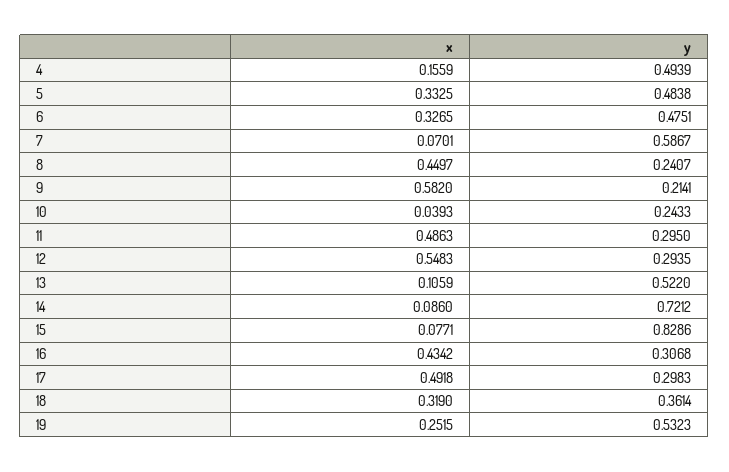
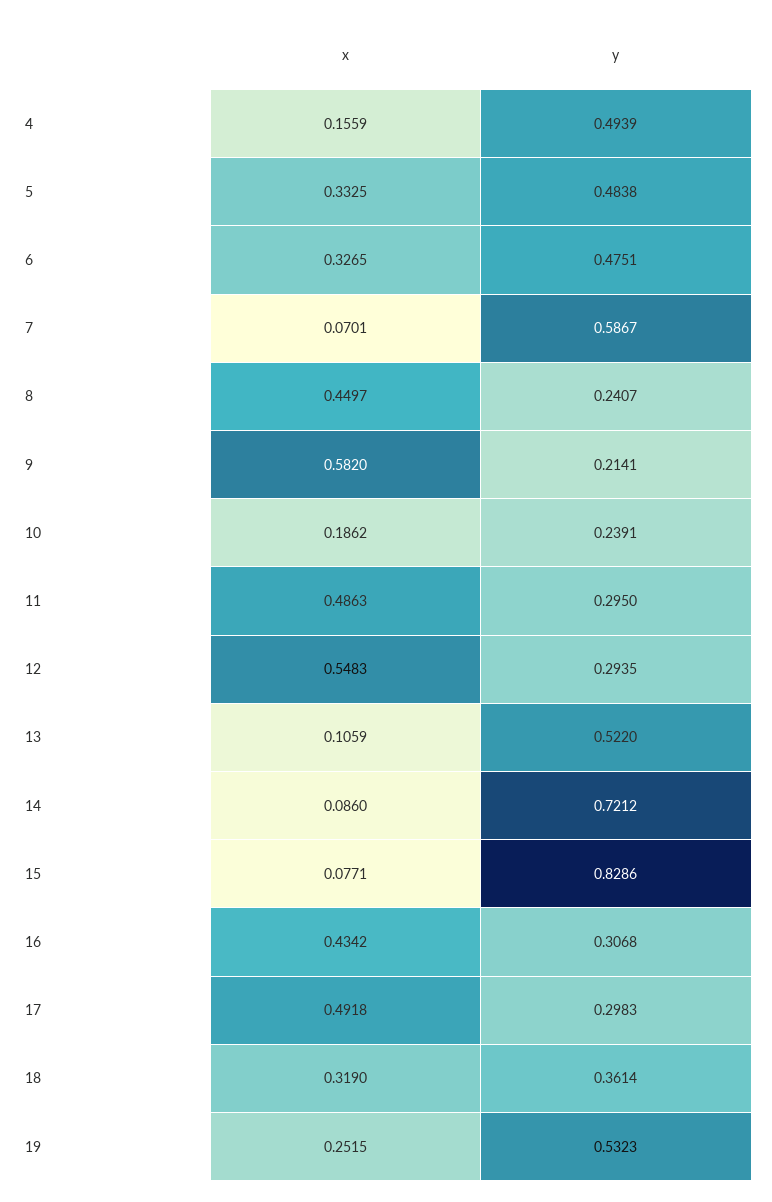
  {
    "x": {
      "4": 0.1559,
      "5": 0.3325,
      "6": 0.3265,
      "7": 0.0701,
      "8": 0.4497,
      "9": 0.582,
-     "10": 0.0393,
+     "10": 0.1862,
      "11": 0.4863,
      "12": 0.5483,
      "13": 0.1059,
      "14": 0.086,
      "15": 0.0771,
      "16": 0.4342,
      "17": 0.4918,
      "18": 0.319,
      "19": 0.2515
    },
    "y": {
      "4": 0.4939,
      "5": 0.4838,
      "6": 0.4751,
      "7": 0.5867,
      "8": 0.2407,
      "9": 0.2141,
-     "10": 0.2433,
+     "10": 0.2391,
      "11": 0.295,
      "12": 0.2935,
      "13": 0.522,
      "14": 0.7212,
      "15": 0.8286,
      "16": 0.3068,
      "17": 0.2983,
      "18": 0.3614,
      "19": 0.5323
    }
  }

